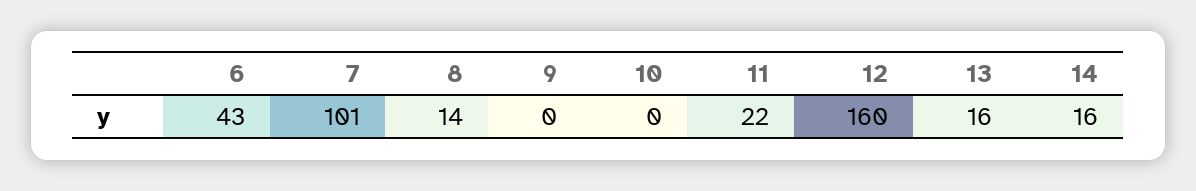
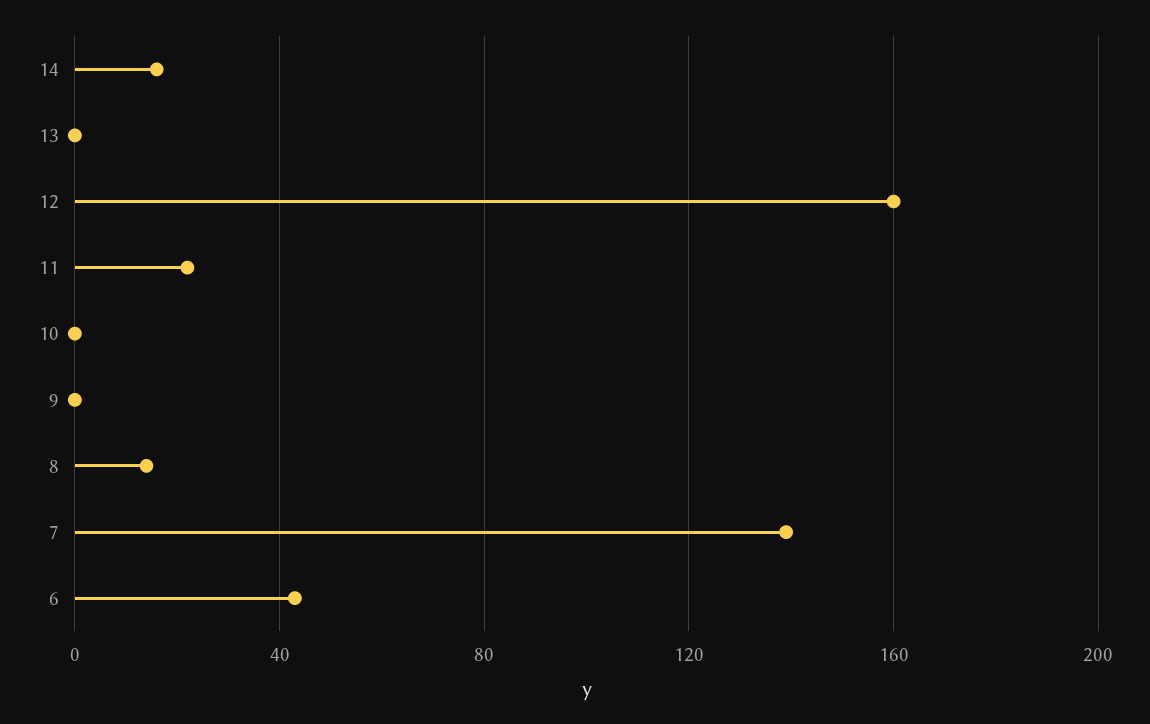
  {
    "6": 43,
-   "7": 101,
+   "7": 140,
    "8": 14,
    "9": 0,
    "10": 0,
    "11": 22,
    "12": 160,
-   "13": 16,
+   "13": 0,
    "14": 16
  }

